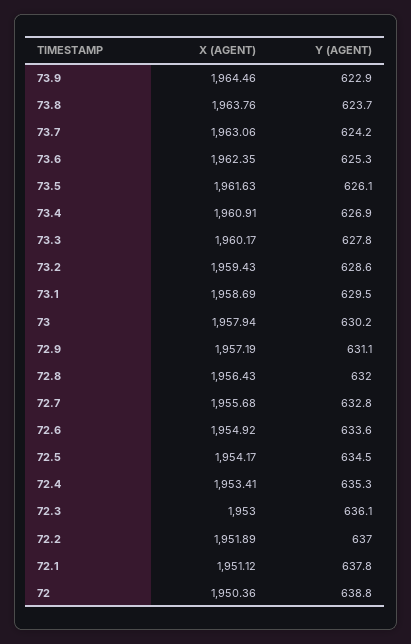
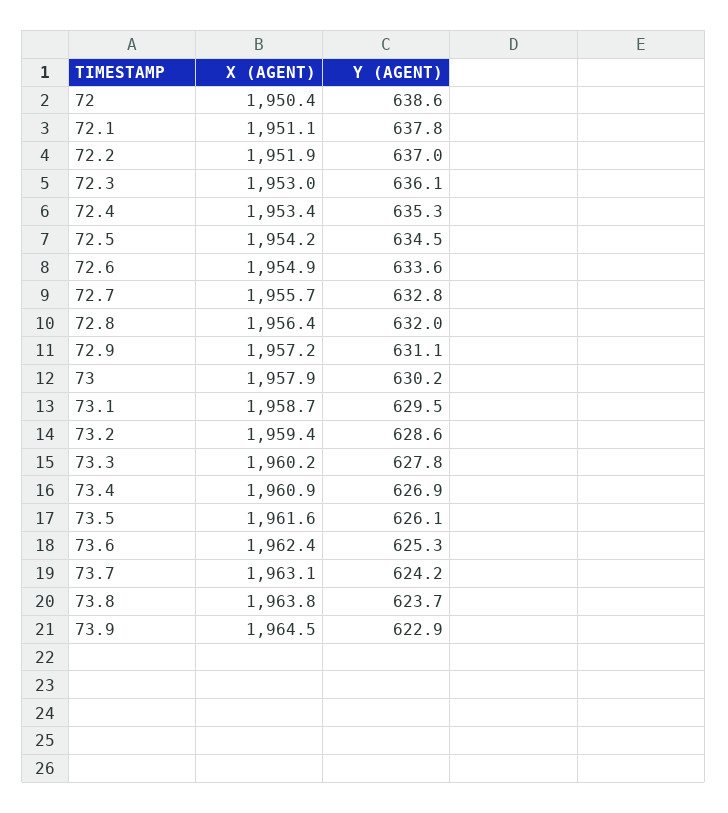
  {
    "X (AGENT)": {
      "73.9": 1964.46,
      "73.8": 1963.76,
      "73.7": 1963.06,
      "73.6": 1962.35,
      "73.5": 1961.63,
      "73.4": 1960.91,
      "73.3": 1960.17,
      "73.2": 1959.43,
      "73.1": 1958.69,
      "73": 1957.94,
      "72.9": 1957.19,
      "72.8": 1956.43,
      "72.7": 1955.68,
      "72.6": 1954.92,
      "72.5": 1954.17,
      "72.4": 1953.41,
      "72.3": 1953,
      "72.2": 1951.89,
      "72.1": 1951.12,
      "72": 1950.36
    },
    "Y (AGENT)": {
      "73.9": 622.9,
      "73.8": 623.7,
      "73.7": 624.2,
      "73.6": 625.3,
      "73.5": 626.1,
      "73.4": 626.9,
      "73.3": 627.8,
      "73.2": 628.6,
      "73.1": 629.5,
      "73": 630.2,
      "72.9": 631.1,
      "72.8": 632,
      "72.7": 632.8,
      "72.6": 633.6,
      "72.5": 634.5,
      "72.4": 635.3,
      "72.3": 636.1,
      "72.2": 637,
      "72.1": 637.8,
-     "72": 638.8
+     "72": 638.6
    }
  }

